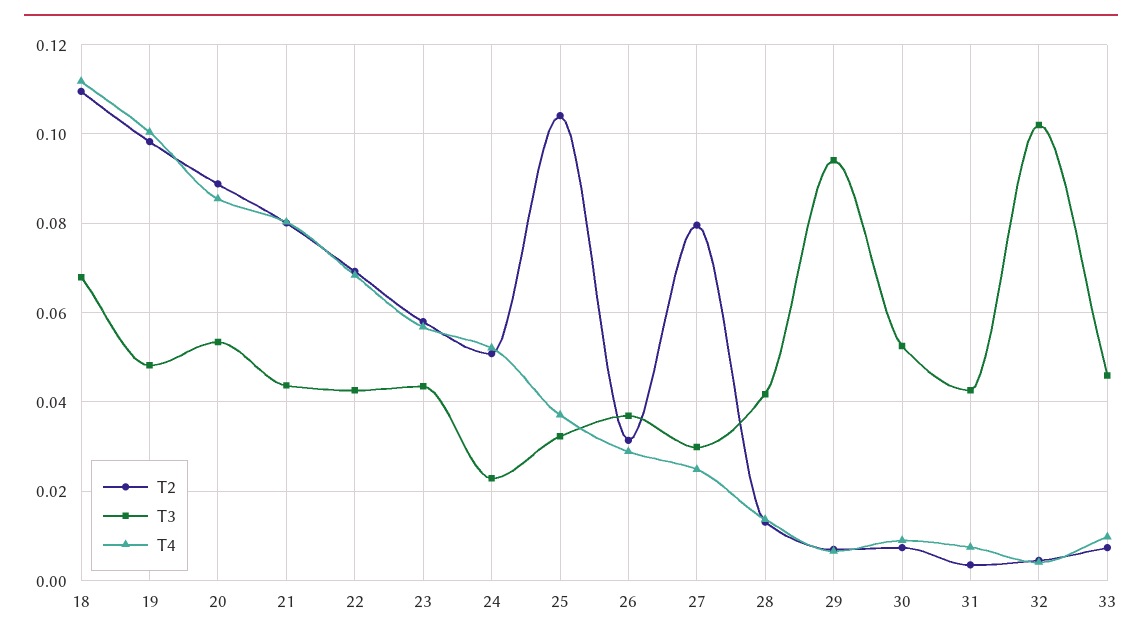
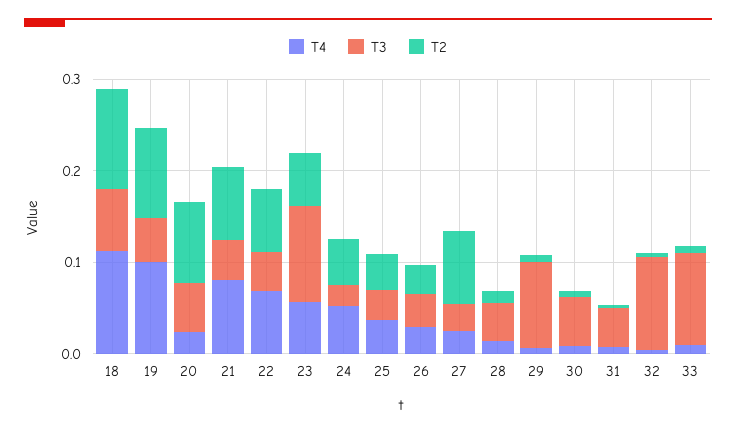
  {
    "T2": {
      "18": 0.11,
      "19": 0.098,
      "20": 0.088,
      "21": 0.08,
      "22": 0.07,
      "23": 0.058,
      "24": 0.05,
-     "25": 0.104,
+     "25": 0.04,
      "26": 0.032,
      "27": 0.08,
      "28": 0.014,
      "29": 0.008,
      "30": 0.008,
      "31": 0.004,
      "32": 0.004,
      "33": 0.008
    },
    "T3": {
      "18": 0.068,
      "19": 0.048,
      "20": 0.054,
      "21": 0.044,
      "22": 0.042,
-     "23": 0.044,
+     "23": 0.1,
      "24": 0.022,
      "25": 0.032,
      "26": 0.036,
      "27": 0.03,
      "28": 0.042,
      "29": 0.094,
      "30": 0.052,
      "31": 0.042,
      "32": 0.102,
-     "33": 0.046
+     "33": 0.1
    },
    "T4": {
      "18": 0.112,
      "19": 0.1,
-     "20": 0.086,
+     "20": 0.02,
      "21": 0.08,
      "22": 0.068,
      "23": 0.056,
      "24": 0.052,
      "25": 0.038,
      "26": 0.028,
      "27": 0.024,
      "28": 0.014,
      "29": 0.006,
      "30": 0.01,
      "31": 0.008,
      "32": 0.004,
      "33": 0.01
    }
  }

